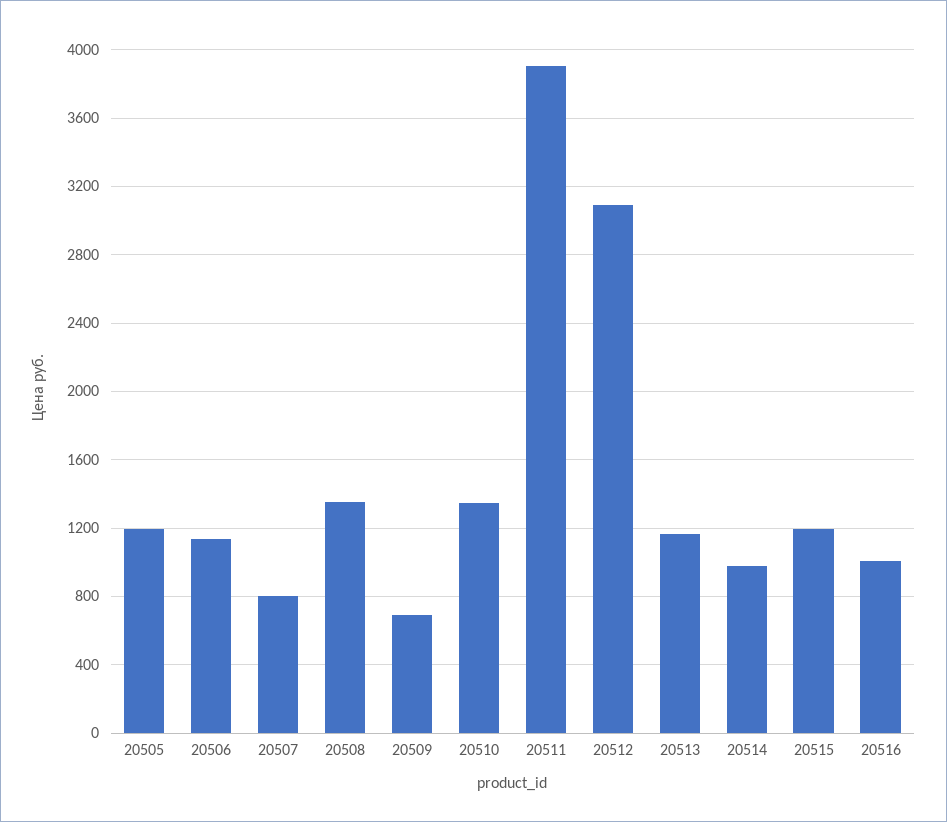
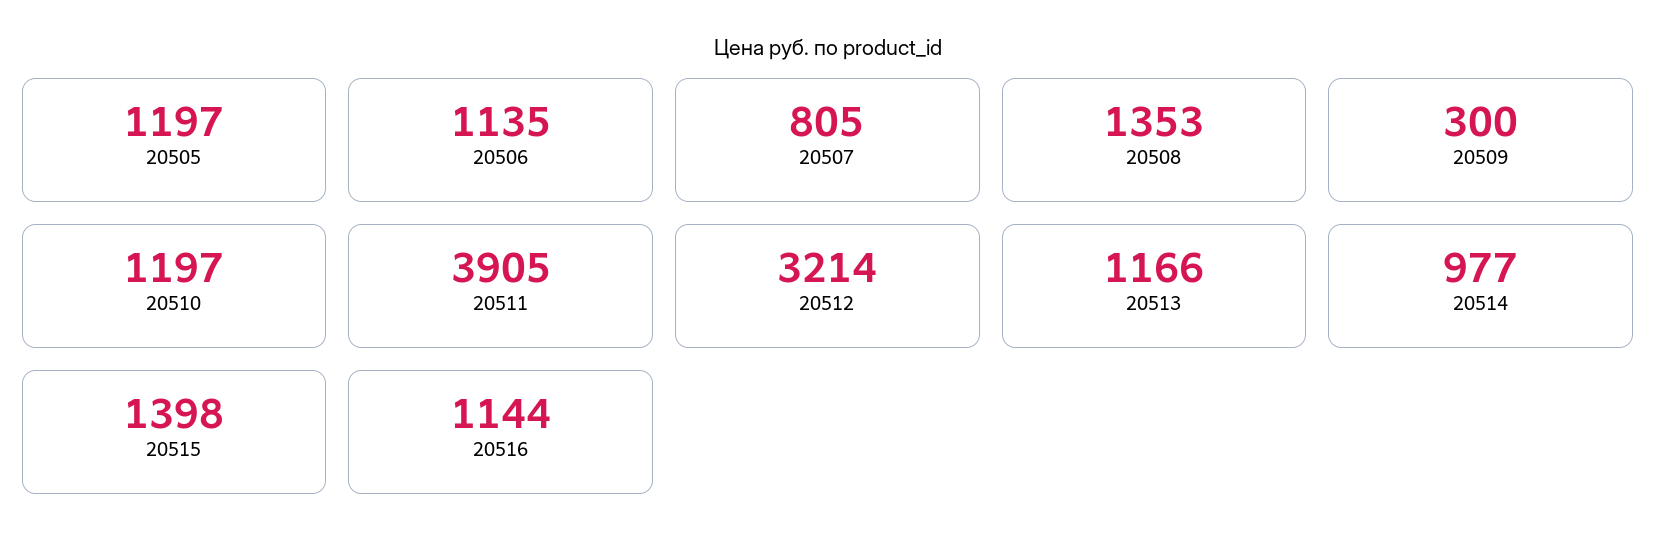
  {
    "20505": 1197,
    "20506": 1135,
    "20507": 805,
    "20508": 1353,
-   "20509": 700,
+   "20509": 300,
-   "20510": 1350,
+   "20510": 1197,
    "20511": 3905,
-   "20512": 3100,
+   "20512": 3214,
    "20513": 1166,
    "20514": 977,
-   "20515": 1200,
+   "20515": 1398,
-   "20516": 1000
+   "20516": 1144
  }

